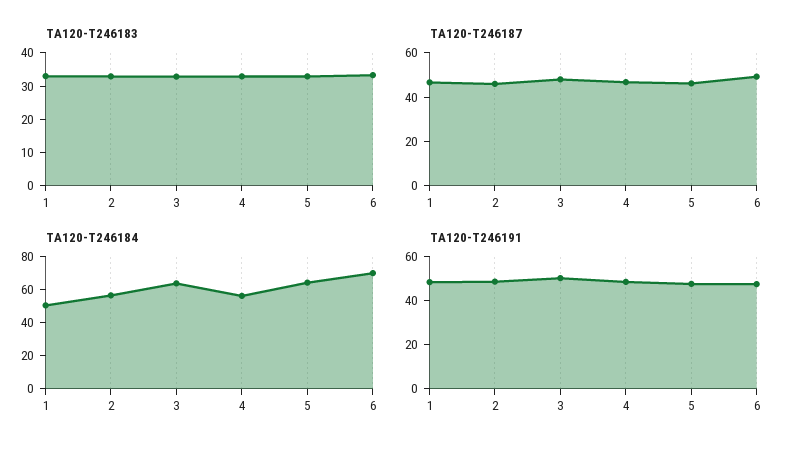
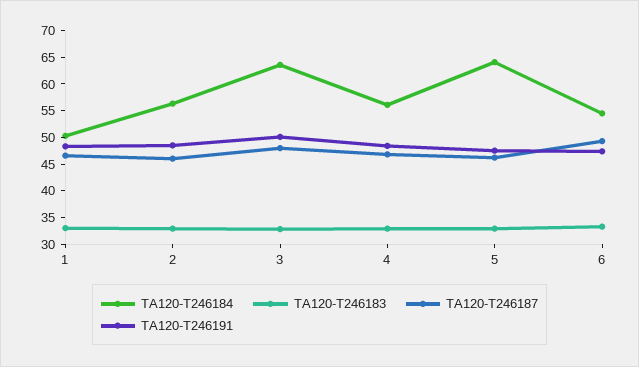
  {
    "TA120-T246183": {
      "1": 32.5,
      "2": 32.5,
      "3": 32.5,
      "4": 32.5,
      "5": 32.5,
      "6": 32.5
    },
    "TA120-T246187": {
      "1": 47.5,
      "2": 45,
      "3": 47.5,
      "4": 47.5,
      "5": 45,
      "6": 50
    },
    "TA120-T246184": {
      "1": 50,
      "2": 57.5,
      "3": 62.5,
      "4": 55,
      "5": 65,
-     "6": 70
+     "6": 55
    },
    "TA120-T246191": {
      "1": 47.5,
      "2": 47.5,
      "3": 50,
      "4": 47.5,
      "5": 47.5,
      "6": 47.5
    }
  }

